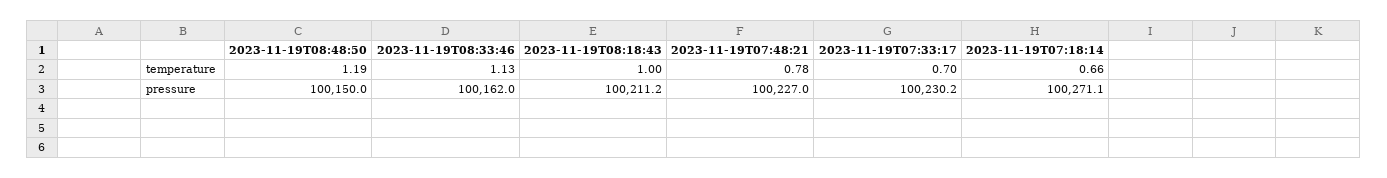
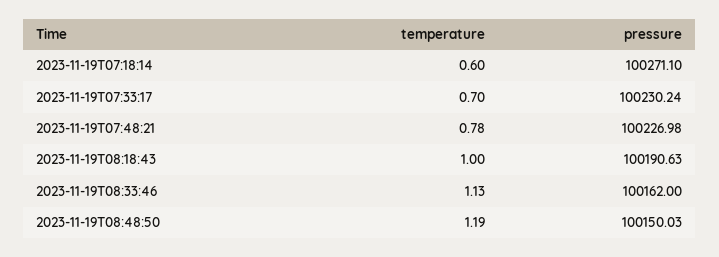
  {
    "2023-11-19T08:48:50": {
      "temperature": 1.19,
      "pressure": 100150.03
    },
    "2023-11-19T08:33:46": {
      "temperature": 1.13,
      "pressure": 100162
    },
    "2023-11-19T08:18:43": {
      "temperature": 1,
-     "pressure": 100211.2
+     "pressure": 100190.63
    },
    "2023-11-19T07:48:21": {
      "temperature": 0.78,
      "pressure": 100226.98
    },
    "2023-11-19T07:33:17": {
      "temperature": 0.7,
      "pressure": 100230.24
    },
    "2023-11-19T07:18:14": {
-     "temperature": 0.66,
+     "temperature": 0.6,
      "pressure": 100271.1
    }
  }

